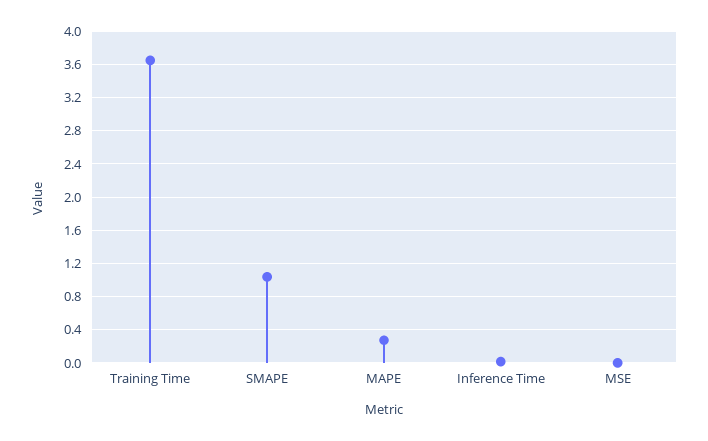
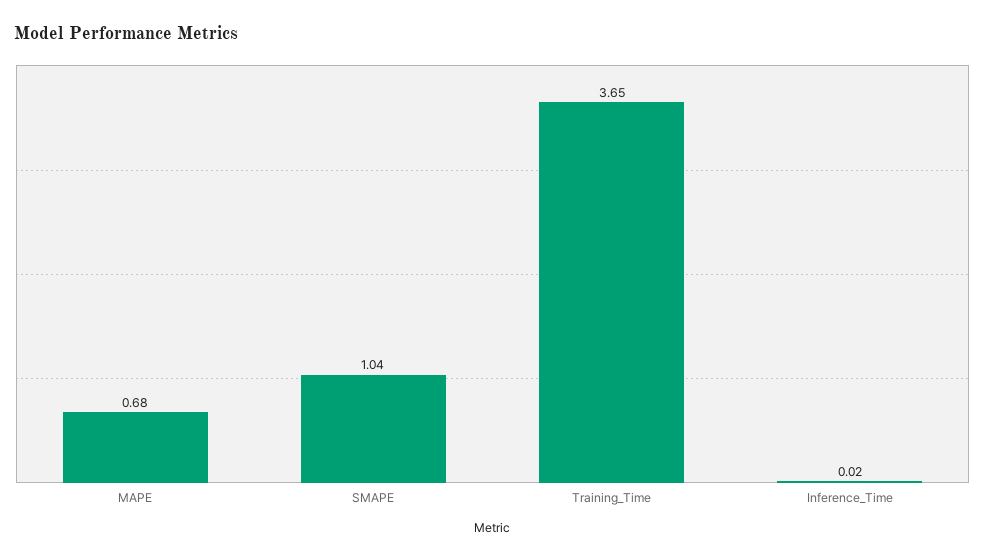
  {
    "Training Time": 3.65,
    "SMAPE": 1.04,
-   "MAPE": 0.3,
+   "MAPE": 0.68,
-   "Inference Time": 0.02,
+   "Inference Time": 0.02
-   "MSE": 0
  }

